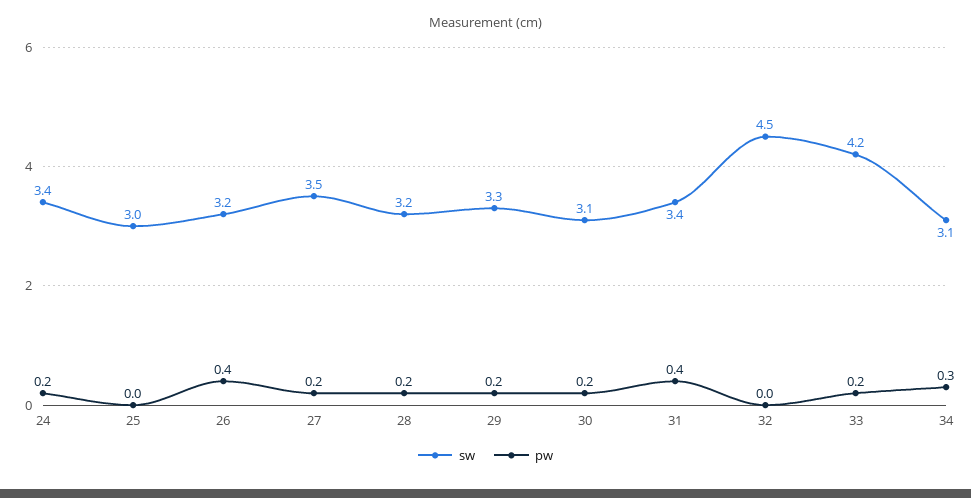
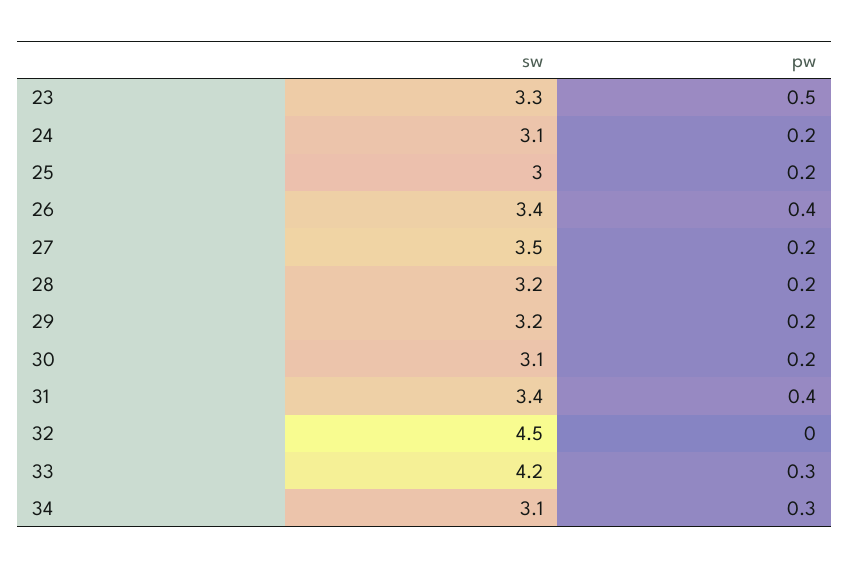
  {
    "sw": {
-     "24": 3.4,
+     "24": 3.1,
      "25": 3,
-     "26": 3.2,
+     "26": 3.4,
      "27": 3.5,
      "28": 3.2,
-     "29": 3.3,
+     "29": 3.2,
      "30": 3.1,
      "31": 3.4,
      "32": 4.5,
      "33": 4.2,
-     "34": 3.1
+     "34": 3.1,
+     "23": 3.3
    },
    "pw": {
      "24": 0.2,
-     "25": 0,
+     "25": 0.2,
      "26": 0.4,
      "27": 0.2,
      "28": 0.2,
      "29": 0.2,
      "30": 0.2,
      "31": 0.4,
      "32": 0,
-     "33": 0.2,
+     "33": 0.3,
-     "34": 0.3
+     "34": 0.3,
+     "23": 0.5
    }
  }

